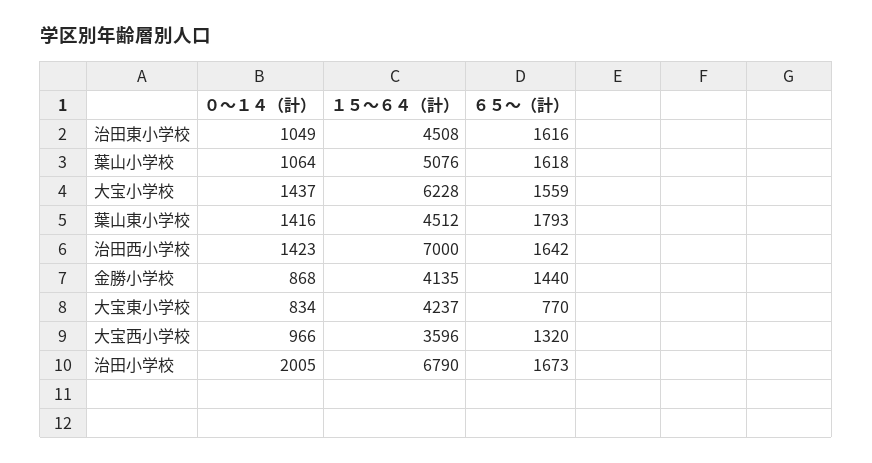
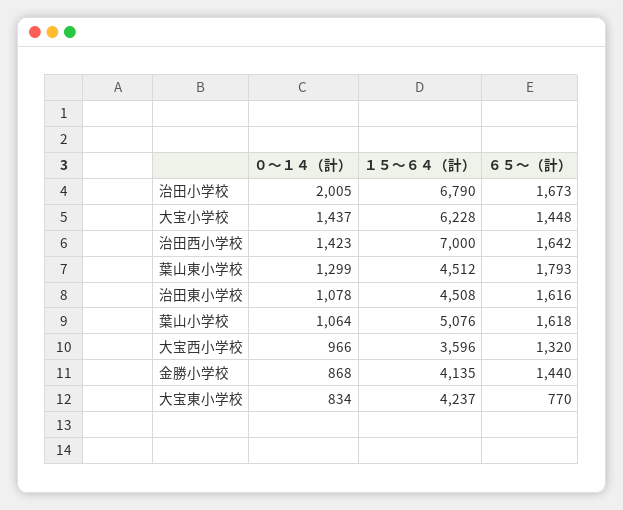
  {
    "０～１４（計）": {
-     "治田東小学校": 1049,
+     "治田東小学校": 1078,
      "葉山小学校": 1064,
      "大宝小学校": 1437,
-     "葉山東小学校": 1416,
+     "葉山東小学校": 1299,
      "治田西小学校": 1423,
      "金勝小学校": 868,
      "大宝東小学校": 834,
      "大宝西小学校": 966,
      "治田小学校": 2005
    },
    "１５～６４（計）": {
      "治田東小学校": 4508,
      "葉山小学校": 5076,
      "大宝小学校": 6228,
      "葉山東小学校": 4512,
      "治田西小学校": 7000,
      "金勝小学校": 4135,
      "大宝東小学校": 4237,
      "大宝西小学校": 3596,
      "治田小学校": 6790
    },
    "６５～（計）": {
      "治田東小学校": 1616,
      "葉山小学校": 1618,
-     "大宝小学校": 1559,
+     "大宝小学校": 1448,
      "葉山東小学校": 1793,
      "治田西小学校": 1642,
      "金勝小学校": 1440,
      "大宝東小学校": 770,
      "大宝西小学校": 1320,
      "治田小学校": 1673
    }
  }

